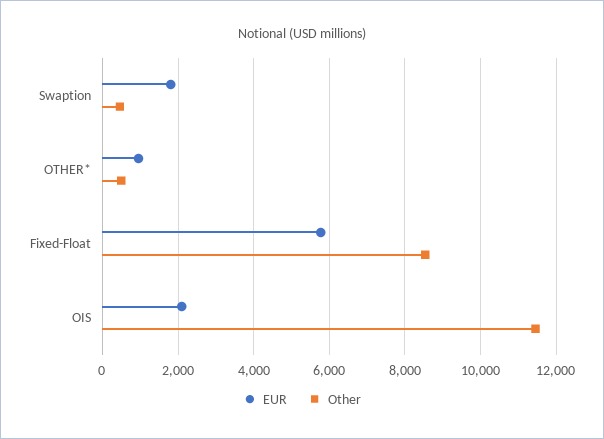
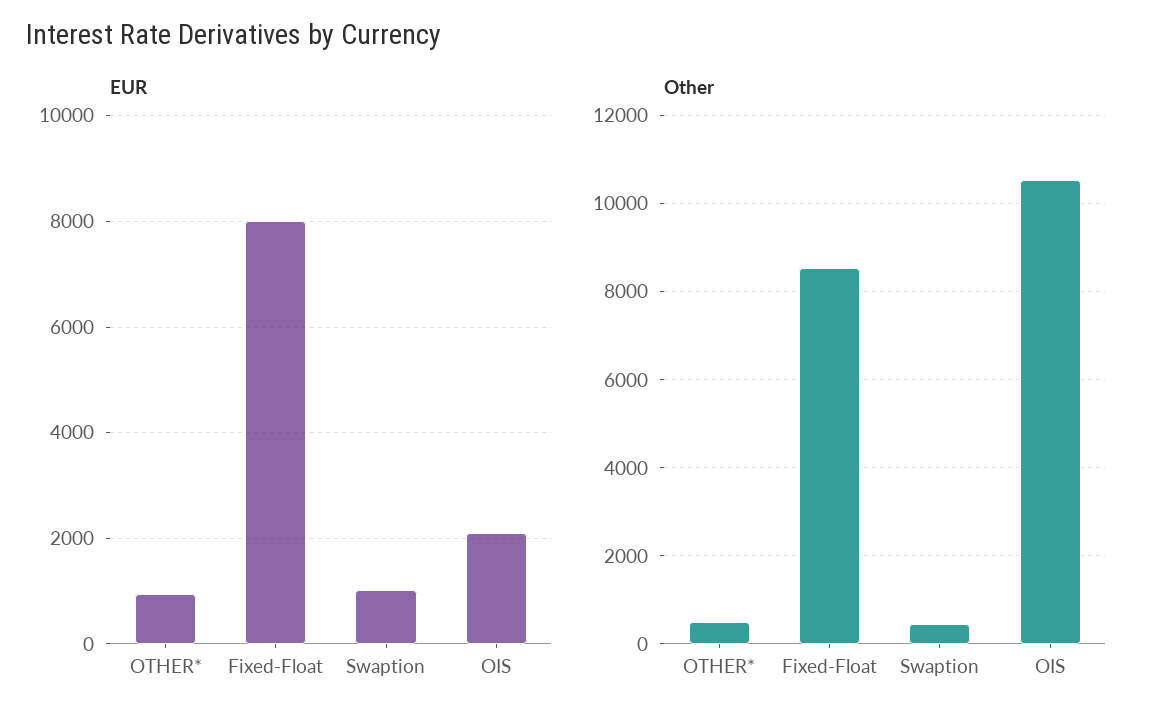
  {
    "EUR": {
-     "Swaption": 1800,
+     "Swaption": 1000,
      "OTHER*": 1000,
-     "Fixed-Float": 5800,
+     "Fixed-Float": 8000,
      "OIS": 2000
    },
    "Other": {
      "Swaption": 400,
      "OTHER*": 400,
      "Fixed-Float": 8600,
-     "OIS": 11400
+     "OIS": 10600
    }
  }

